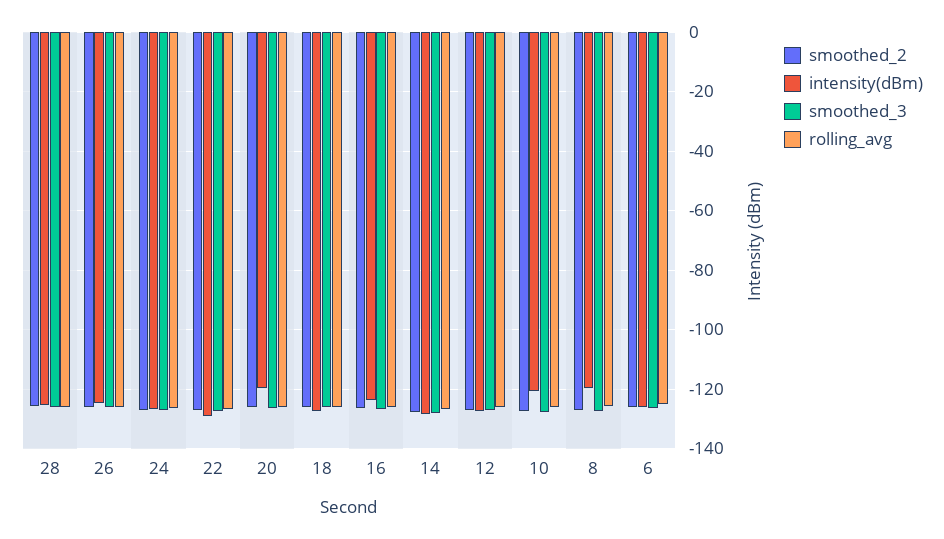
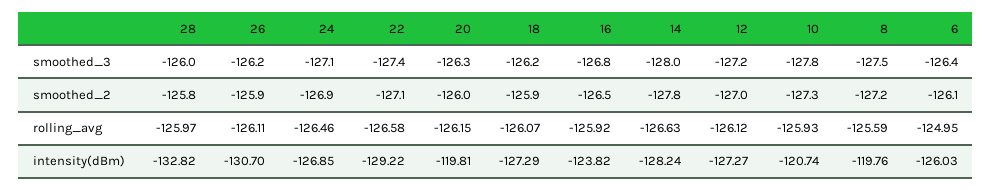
  {
    "smoothed_2": {
      "28": -125.8,
      "26": -125.9,
      "24": -126.9,
      "22": -127.1,
      "20": -126,
      "18": -125.9,
      "16": -126.5,
      "14": -127.8,
      "12": -127,
      "10": -127.3,
      "8": -127.2,
      "6": -126.1
    },
    "intensity(dBm)": {
-     "28": -125,
+     "28": -132.82,
-     "26": -125,
+     "26": -130.7,
      "24": -126.85,
      "22": -129.22,
      "20": -119.81,
      "18": -127.29,
      "16": -123.82,
      "14": -128.24,
      "12": -127.27,
      "10": -120.74,
      "8": -119.76,
      "6": -126.03
    },
    "smoothed_3": {
      "28": -126,
      "26": -126.2,
      "24": -127.1,
      "22": -127.4,
      "20": -126.3,
      "18": -126.2,
      "16": -126.8,
      "14": -128,
      "12": -127.2,
      "10": -127.8,
      "8": -127.5,
      "6": -126.4
    },
    "rolling_avg": {
      "28": -125.97,
      "26": -126.11,
      "24": -126.46,
      "22": -126.58,
      "20": -126.15,
      "18": -126.07,
      "16": -125.92,
      "14": -126.63,
      "12": -126.12,
      "10": -125.93,
      "8": -125.59,
      "6": -124.95
    }
  }

